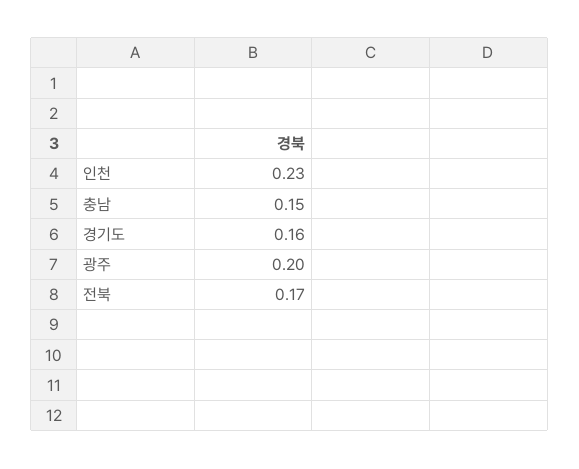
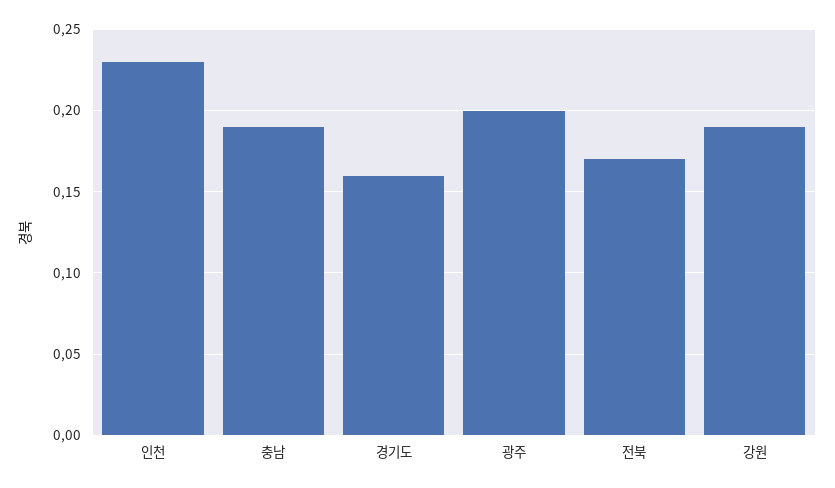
  {
    "인천": 0.23,
-   "충남": 0.15,
+   "충남": 0.19,
    "경기도": 0.16,
    "광주": 0.2,
-   "전북": 0.17
+   "전북": 0.17,
+   "강원": 0.19
  }

